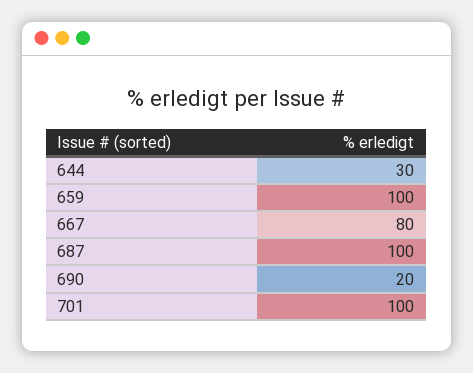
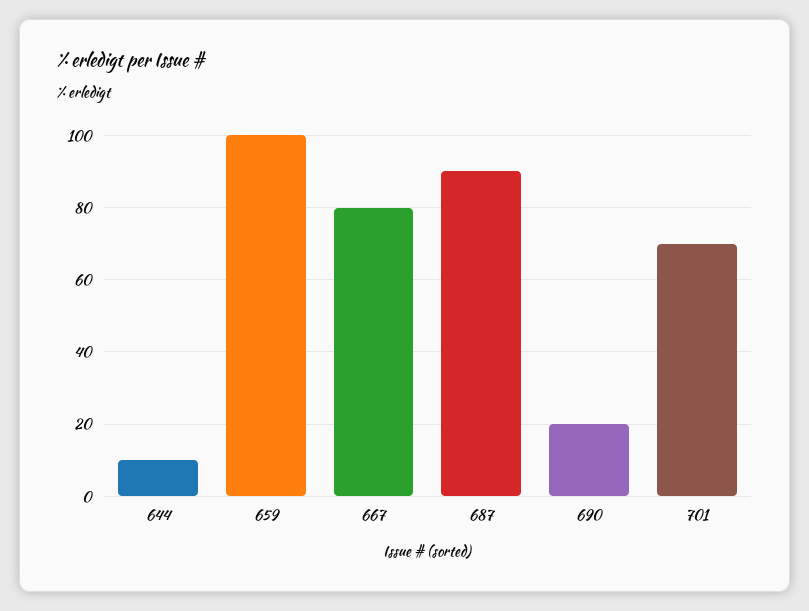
  {
-   "644": 30,
+   "644": 10,
    "659": 100,
    "667": 80,
-   "687": 100,
+   "687": 90,
    "690": 20,
-   "701": 100
+   "701": 70
  }

